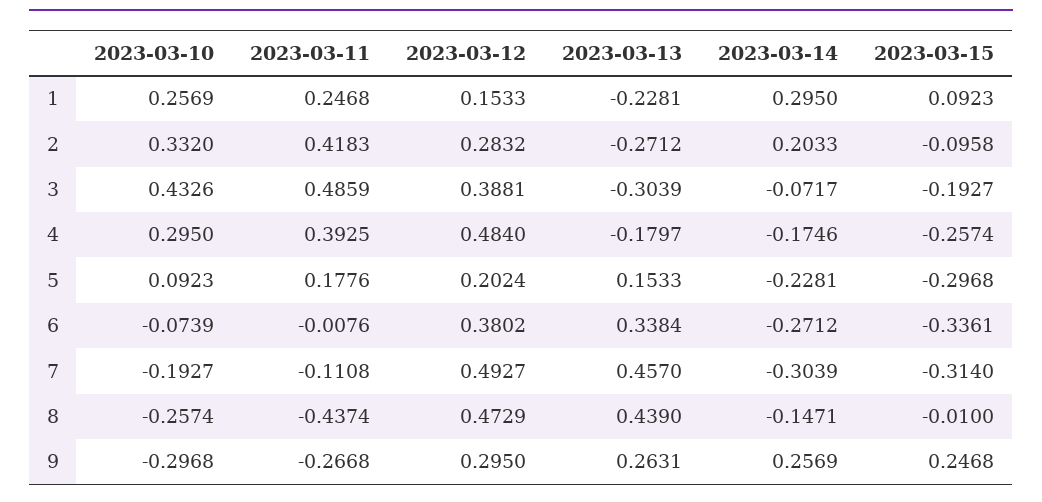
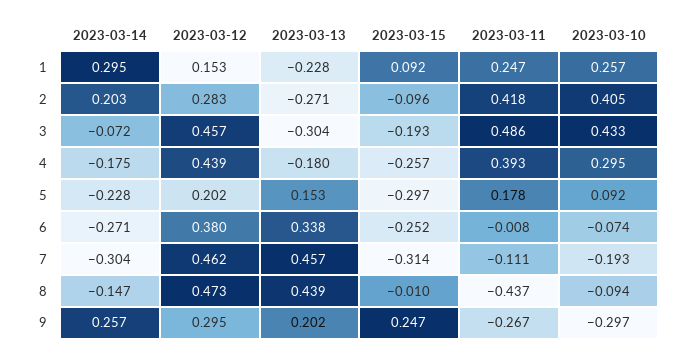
  {
    "2023-03-10": {
      "1": 0.2569,
-     "2": 0.332,
+     "2": 0.405,
      "3": 0.4326,
      "4": 0.295,
      "5": 0.0923,
      "6": -0.0739,
      "7": -0.1927,
-     "8": -0.2574,
+     "8": -0.094,
      "9": -0.2968
    },
    "2023-03-11": {
      "1": 0.2468,
      "2": 0.4183,
      "3": 0.4859,
      "4": 0.3925,
      "5": 0.1776,
      "6": -0.0076,
      "7": -0.1108,
      "8": -0.4374,
      "9": -0.2668
    },
    "2023-03-12": {
      "1": 0.1533,
      "2": 0.2832,
-     "3": 0.3881,
+     "3": 0.457,
-     "4": 0.484,
+     "4": 0.439,
      "5": 0.2024,
      "6": 0.3802,
-     "7": 0.4927,
+     "7": 0.462,
      "8": 0.4729,
      "9": 0.295
    },
    "2023-03-13": {
      "1": -0.2281,
      "2": -0.2712,
      "3": -0.3039,
      "4": -0.1797,
      "5": 0.1533,
      "6": 0.3384,
      "7": 0.457,
      "8": 0.439,
-     "9": 0.2631
+     "9": 0.202
    },
    "2023-03-14": {
      "1": 0.295,
      "2": 0.2033,
      "3": -0.0717,
      "4": -0.1746,
      "5": -0.2281,
      "6": -0.2712,
      "7": -0.3039,
      "8": -0.1471,
      "9": 0.2569
    },
    "2023-03-15": {
      "1": 0.0923,
      "2": -0.0958,
      "3": -0.1927,
      "4": -0.2574,
      "5": -0.2968,
-     "6": -0.3361,
+     "6": -0.252,
      "7": -0.314,
      "8": -0.01,
      "9": 0.2468
    }
  }

